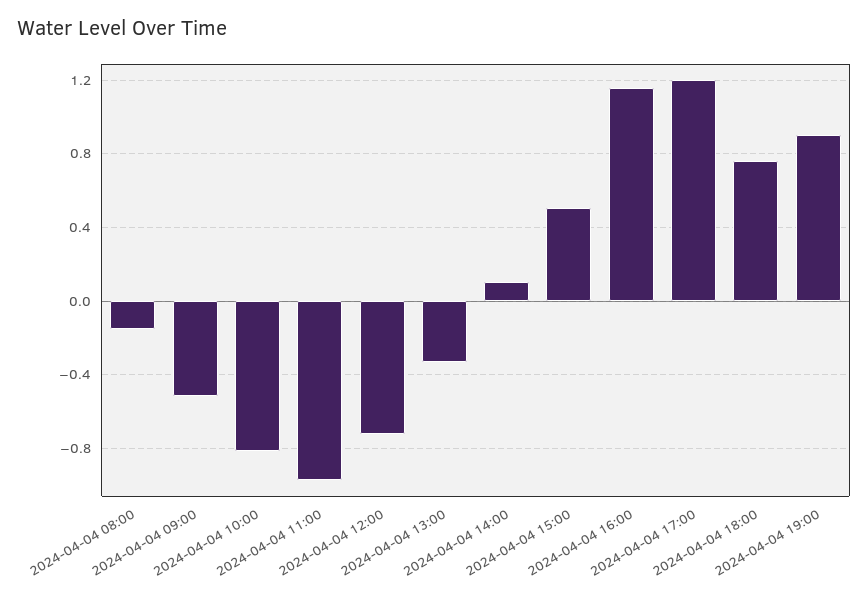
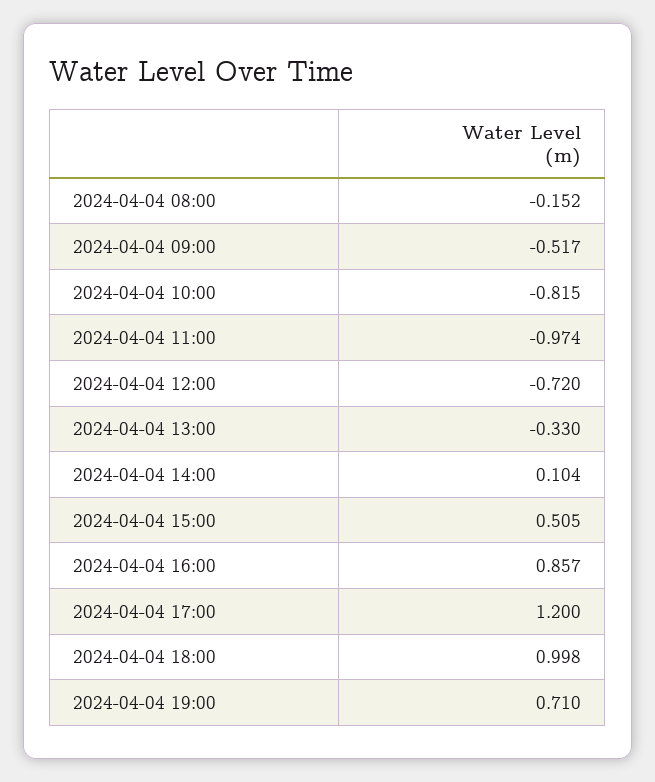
  {
    "2024-04-04 08:00": -0.152,
    "2024-04-04 09:00": -0.517,
    "2024-04-04 10:00": -0.815,
    "2024-04-04 11:00": -0.974,
    "2024-04-04 12:00": -0.72,
    "2024-04-04 13:00": -0.33,
    "2024-04-04 14:00": 0.104,
    "2024-04-04 15:00": 0.505,
-   "2024-04-04 16:00": 1.15,
+   "2024-04-04 16:00": 0.857,
    "2024-04-04 17:00": 1.2,
-   "2024-04-04 18:00": 0.75,
+   "2024-04-04 18:00": 0.998,
-   "2024-04-04 19:00": 0.9
+   "2024-04-04 19:00": 0.71
  }

